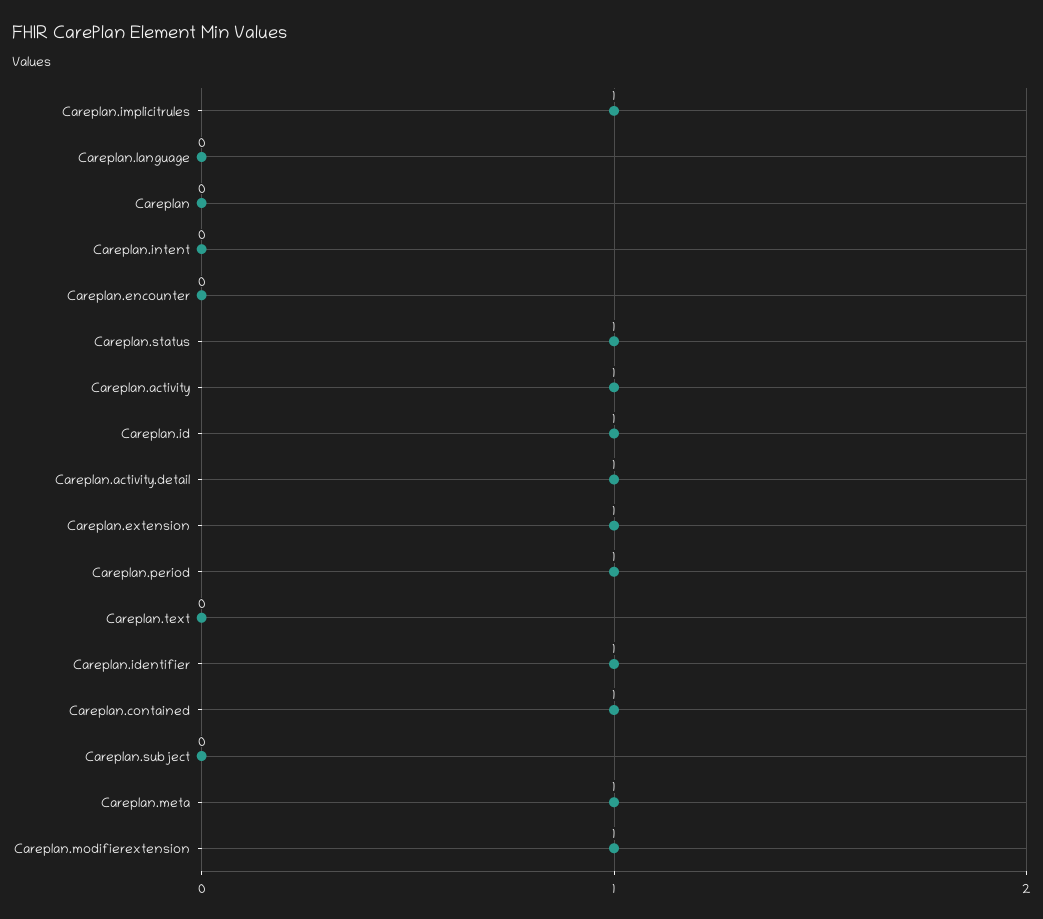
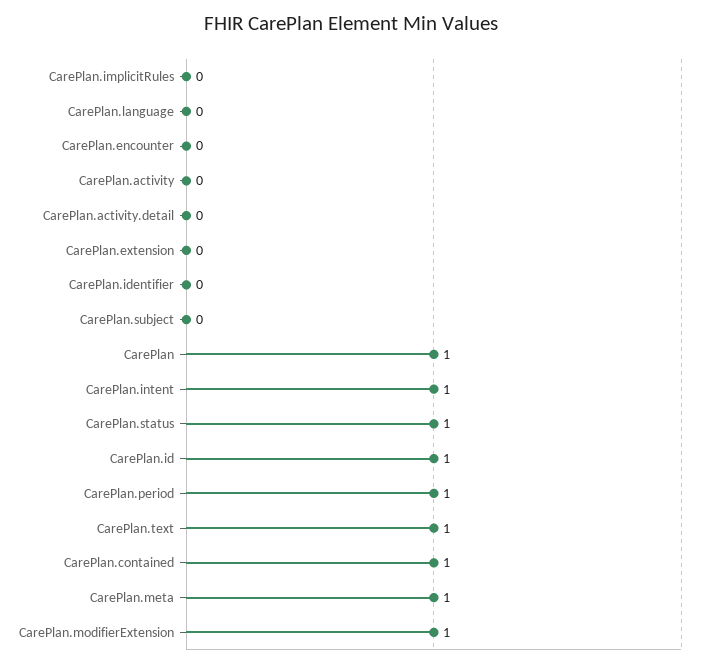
  {
-   "Careplan.implicitrules": 1,
+   "Careplan.implicitrules": 0,
    "Careplan.language": 0,
-   "Careplan": 0,
+   "Careplan": 1,
-   "Careplan.intent": 0,
+   "Careplan.intent": 1,
    "Careplan.encounter": 0,
    "Careplan.status": 1,
-   "Careplan.activity": 1,
+   "Careplan.activity": 0,
    "Careplan.id": 1,
-   "Careplan.activity.detail": 1,
+   "Careplan.activity.detail": 0,
-   "Careplan.extension": 1,
+   "Careplan.extension": 0,
    "Careplan.period": 1,
-   "Careplan.text": 0,
+   "Careplan.text": 1,
-   "Careplan.identifier": 1,
+   "Careplan.identifier": 0,
    "Careplan.contained": 1,
    "Careplan.subject": 0,
    "Careplan.meta": 1,
    "Careplan.modifierextension": 1
  }

